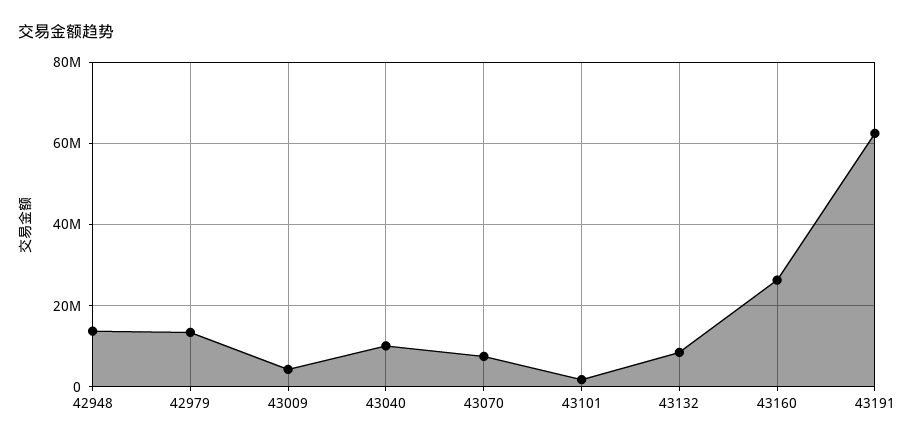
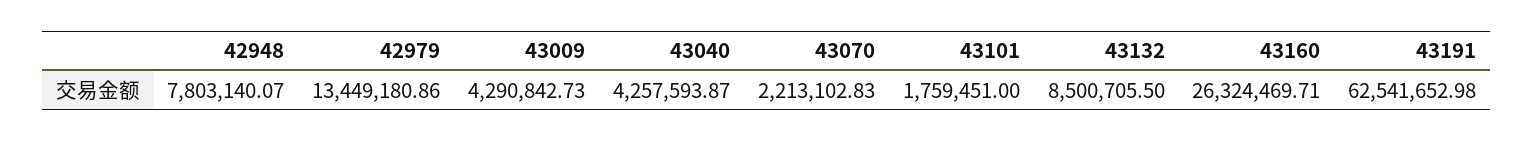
  {
-   "42948": 14000000,
+   "42948": 7803140.07,
    "42979": 13449180.86,
    "43009": 4290842.73,
-   "43040": 10000000,
+   "43040": 4257593.87,
-   "43070": 8000000,
+   "43070": 2213102.83,
    "43101": 1759451,
    "43132": 8500705.5,
    "43160": 26324469.71,
    "43191": 62541652.98
  }

